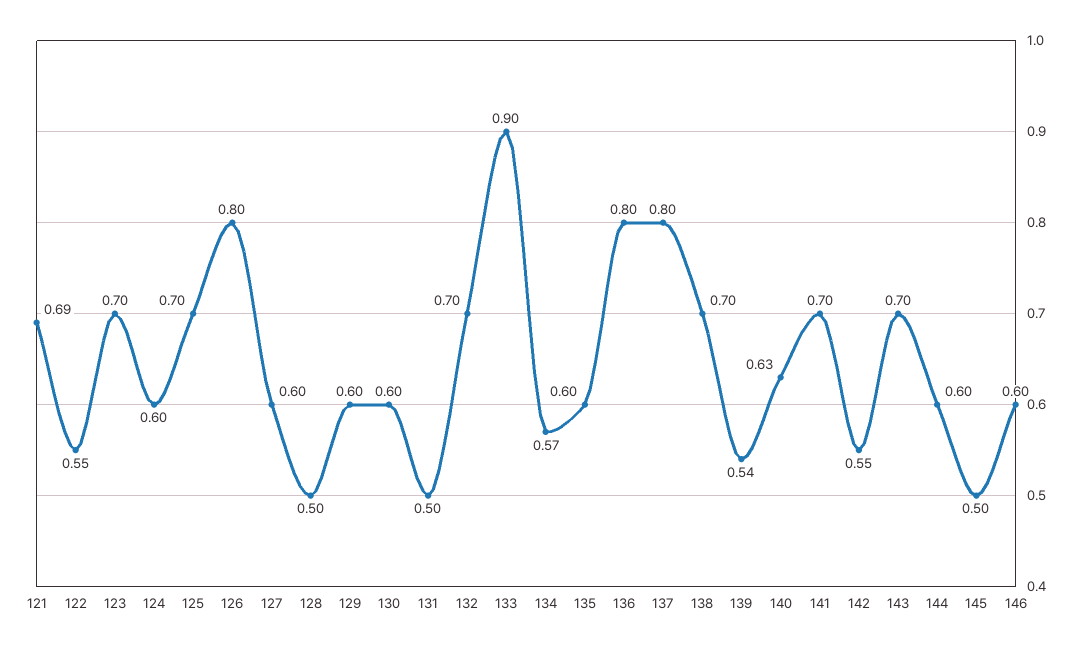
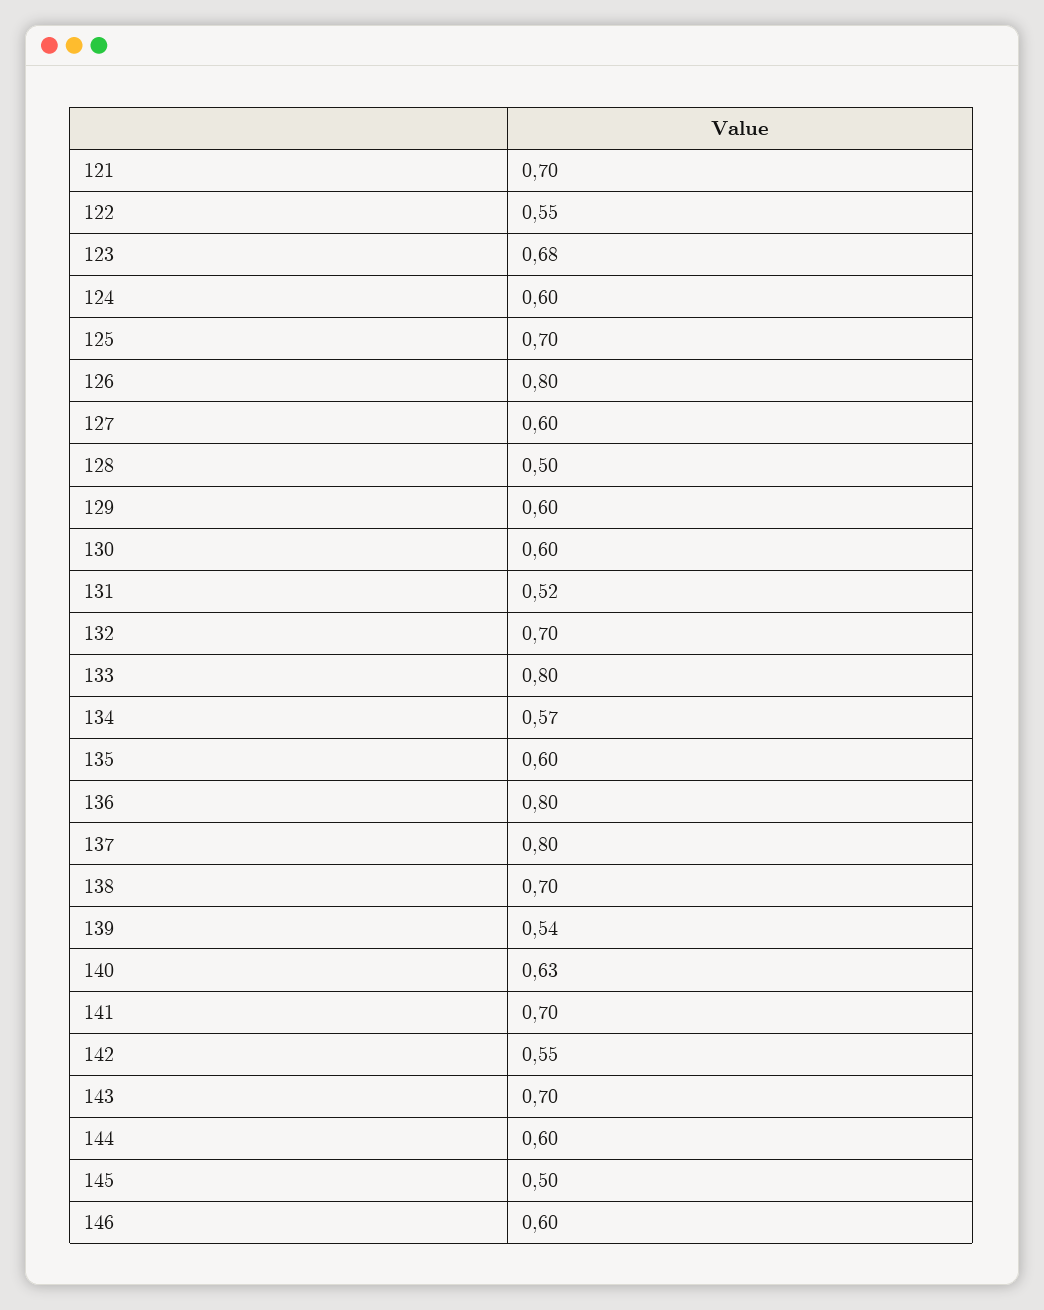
  {
-   "121": 0.69,
+   "121": 0.7,
    "122": 0.55,
-   "123": 0.7,
+   "123": 0.68,
    "124": 0.6,
    "125": 0.7,
    "126": 0.8,
    "127": 0.6,
    "128": 0.5,
    "129": 0.6,
    "130": 0.6,
-   "131": 0.5,
+   "131": 0.52,
    "132": 0.7,
-   "133": 0.9,
+   "133": 0.8,
    "134": 0.57,
    "135": 0.6,
    "136": 0.8,
    "137": 0.8,
    "138": 0.7,
    "139": 0.54,
    "140": 0.63,
    "141": 0.7,
    "142": 0.55,
    "143": 0.7,
    "144": 0.6,
    "145": 0.5,
    "146": 0.6
  }

